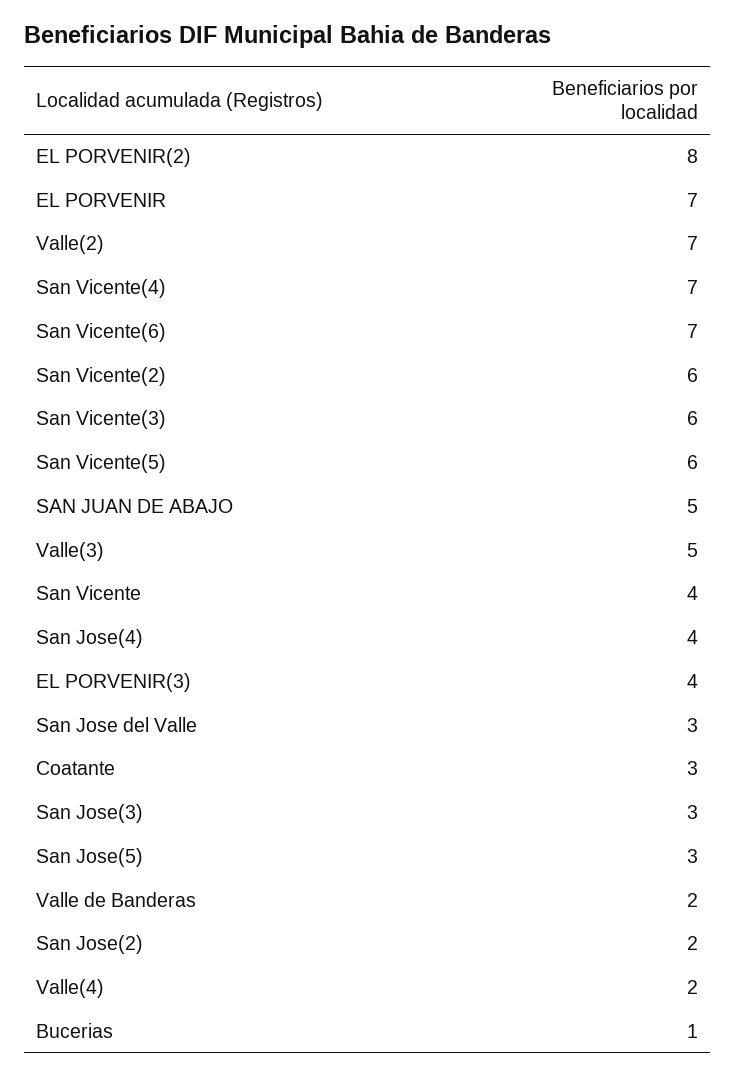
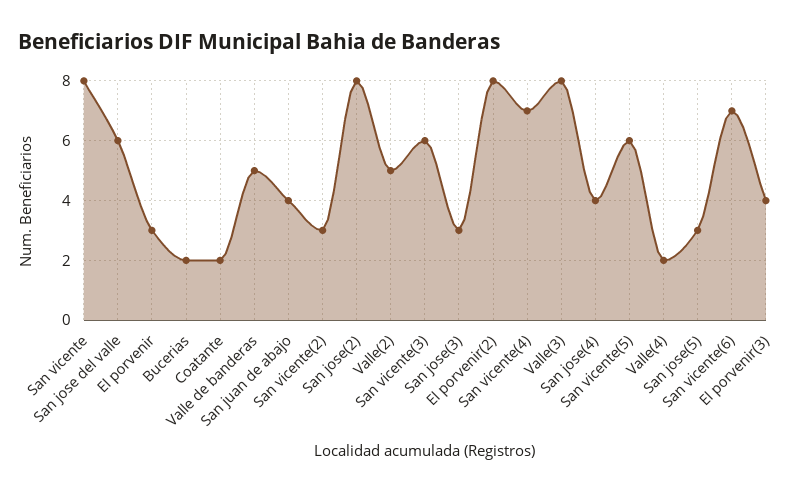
  {
    "EL PORVENIR(2)": 8,
-   "EL PORVENIR": 7,
+   "EL PORVENIR": 3,
-   "Valle(2)": 7,
+   "Valle(2)": 5,
    "San Vicente(4)": 7,
    "San Vicente(6)": 7,
-   "San Vicente(2)": 6,
+   "San Vicente(2)": 3,
    "San Vicente(3)": 6,
    "San Vicente(5)": 6,
-   "SAN JUAN DE ABAJO": 5,
+   "SAN JUAN DE ABAJO": 4,
-   "Valle(3)": 5,
+   "Valle(3)": 8,
-   "San Vicente": 4,
+   "San Vicente": 8,
    "San Jose(4)": 4,
    "EL PORVENIR(3)": 4,
-   "San Jose del Valle": 3,
+   "San Jose del Valle": 6,
-   "Coatante": 3,
+   "Coatante": 2,
    "San Jose(3)": 3,
    "San Jose(5)": 3,
-   "Valle de Banderas": 2,
+   "Valle de Banderas": 5,
-   "San Jose(2)": 2,
+   "San Jose(2)": 8,
    "Valle(4)": 2,
-   "Bucerias": 1
+   "Bucerias": 2
  }

